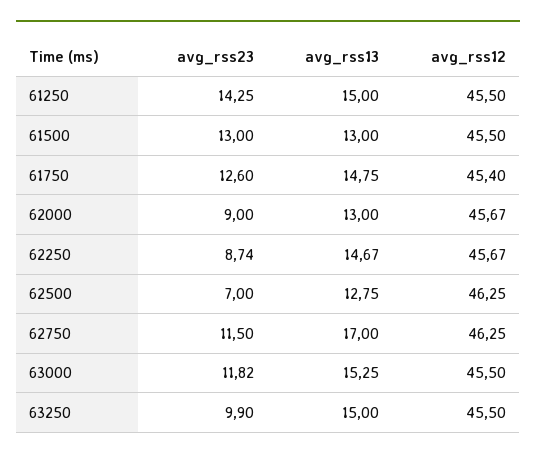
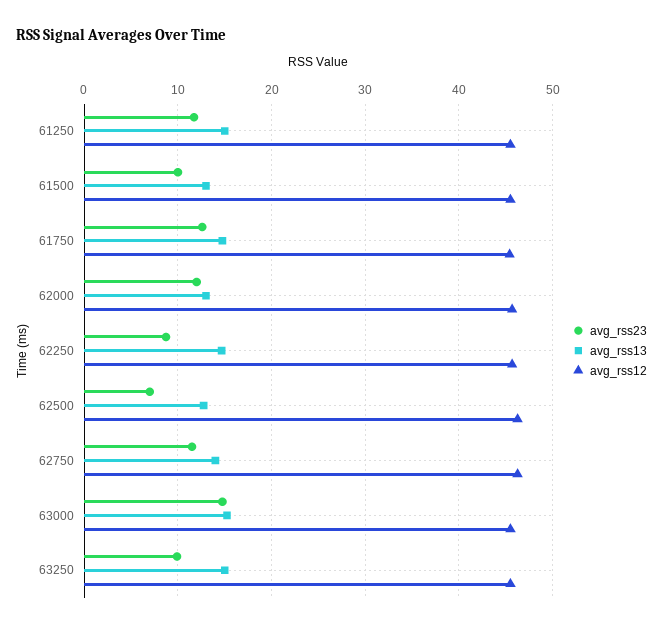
  {
    "avg_rss23": {
-     "61250": 14.25,
+     "61250": 12,
-     "61500": 13,
+     "61500": 10,
      "61750": 12.6,
-     "62000": 9,
+     "62000": 12,
      "62250": 8.74,
      "62500": 7,
      "62750": 11.5,
-     "63000": 11.82,
+     "63000": 15,
      "63250": 9.9
    },
    "avg_rss13": {
      "61250": 15,
      "61500": 13,
      "61750": 14.75,
      "62000": 13,
      "62250": 14.67,
      "62500": 12.75,
-     "62750": 17,
+     "62750": 14,
      "63000": 15.25,
      "63250": 15
    },
    "avg_rss12": {
      "61250": 45.5,
      "61500": 45.5,
      "61750": 45.4,
      "62000": 45.67,
      "62250": 45.67,
      "62500": 46.25,
      "62750": 46.25,
      "63000": 45.5,
      "63250": 45.5
    }
  }

